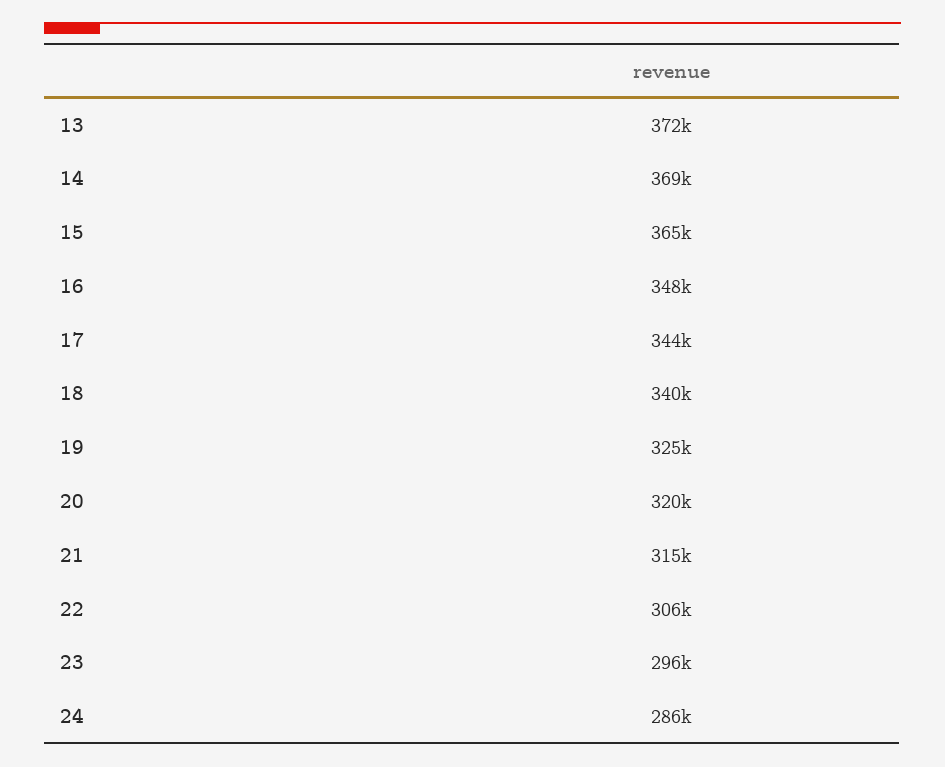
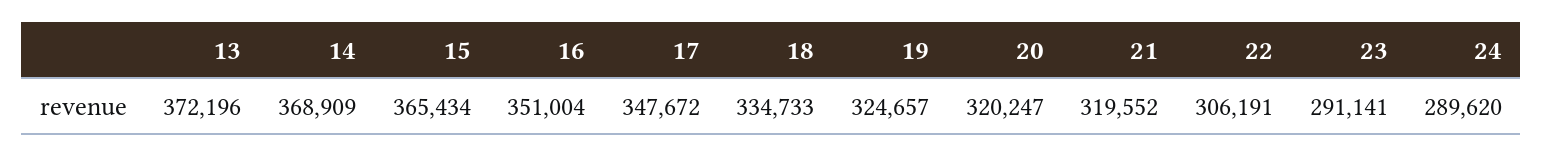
  {
    "13": 372196,
    "14": 368909,
    "15": 365434,
-   "16": 348000,
+   "16": 351004,
-   "17": 344000,
+   "17": 347672,
-   "18": 340000,
+   "18": 334733,
    "19": 324657,
    "20": 320247,
-   "21": 315000,
+   "21": 319552,
    "22": 306191,
-   "23": 296000,
+   "23": 291141,
-   "24": 286000
+   "24": 289620
  }

